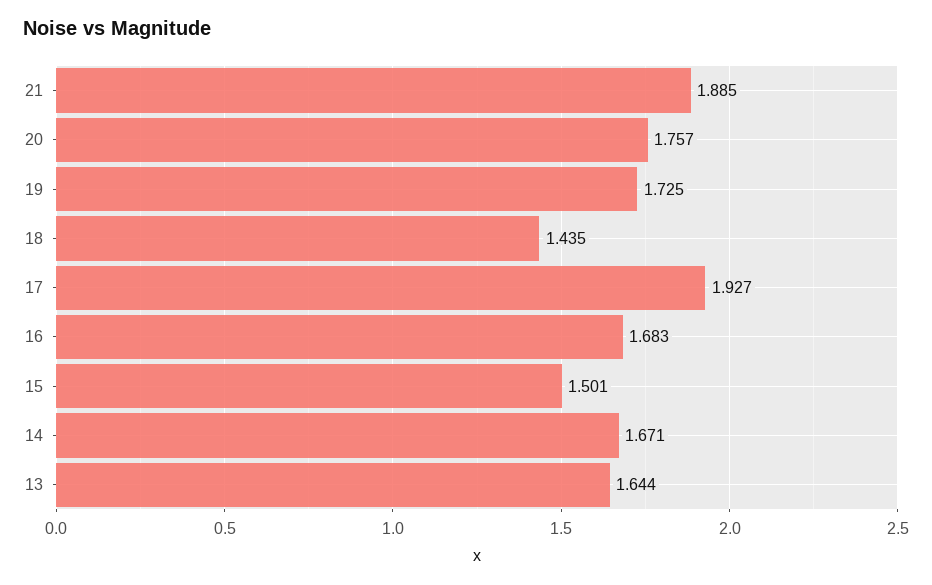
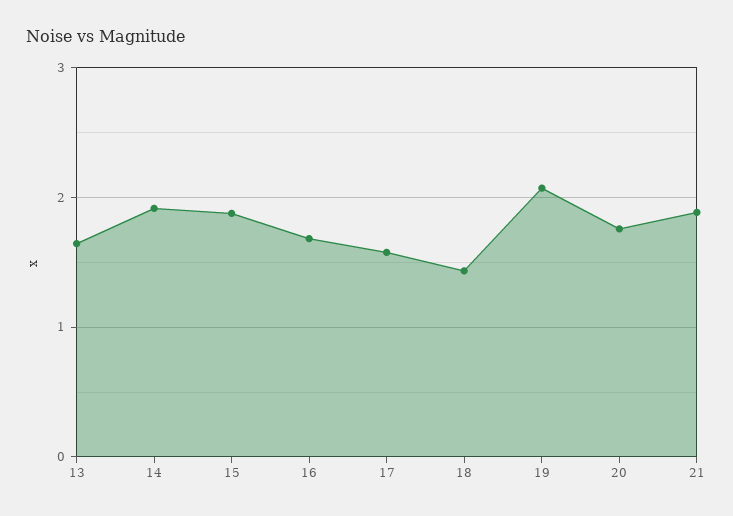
  {
    "21": 1.885,
    "20": 1.757,
-   "19": 1.725,
+   "19": 2.1,
    "18": 1.435,
-   "17": 1.927,
+   "17": 1.6,
    "16": 1.683,
-   "15": 1.501,
+   "15": 1.9,
-   "14": 1.671,
+   "14": 1.9,
    "13": 1.644
  }

